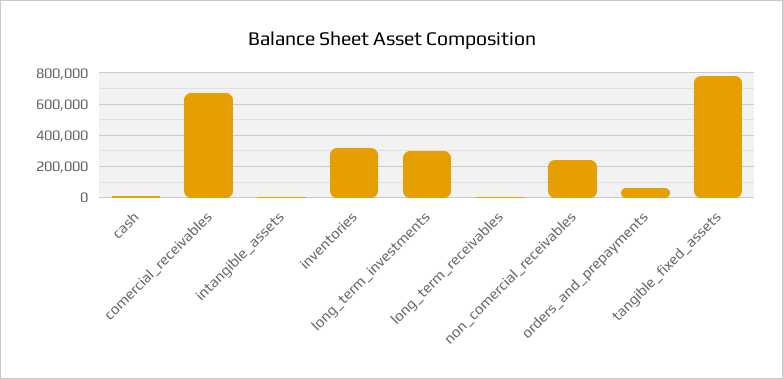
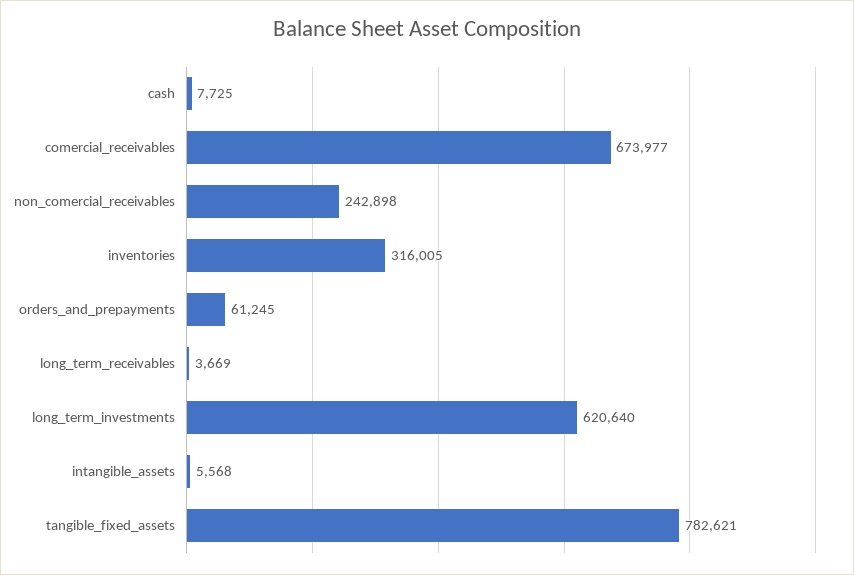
  {
    "cash": 7725,
    "comercial_receivables": 673977,
    "intangible_assets": 5568,
    "inventories": 316005,
-   "long_term_investments": 300000,
+   "long_term_investments": 620640,
    "long_term_receivables": 3669,
    "non_comercial_receivables": 242898,
    "orders_and_prepayments": 61245,
    "tangible_fixed_assets": 782621
  }

